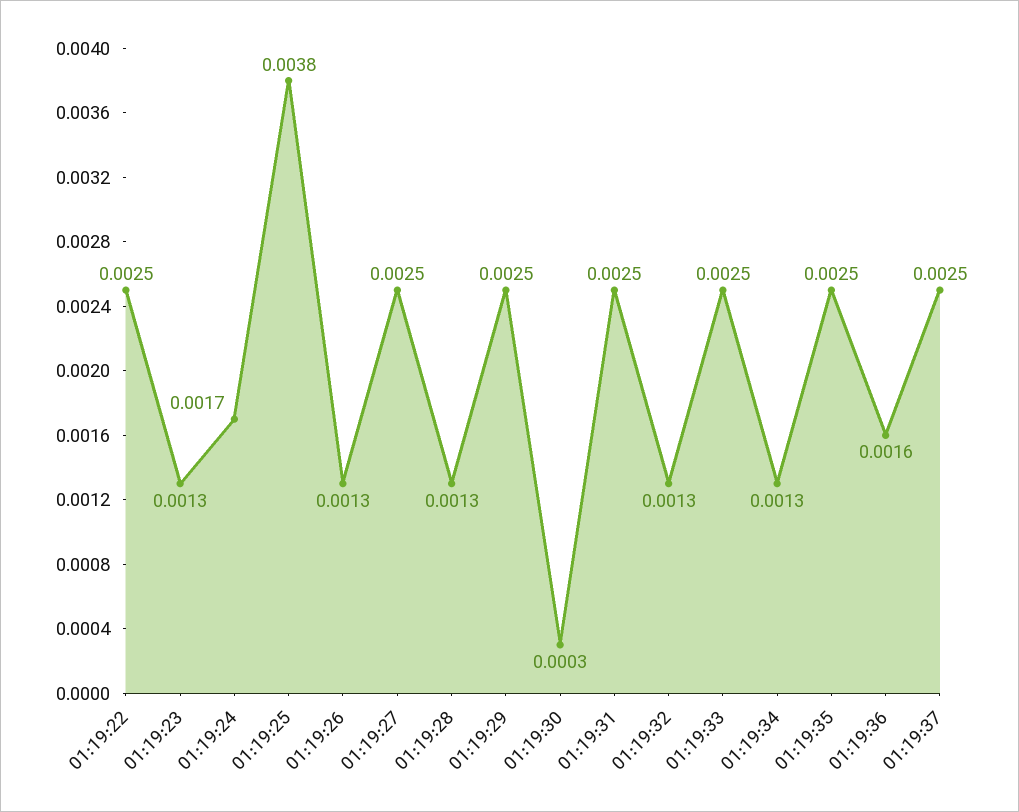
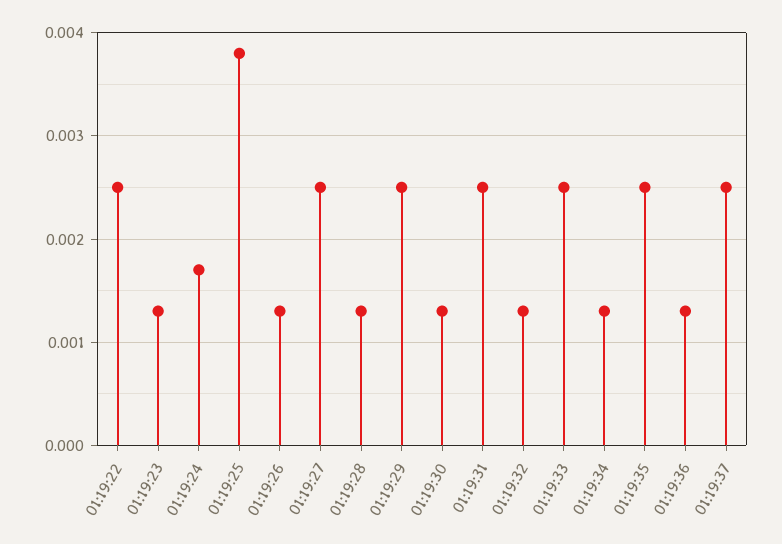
  {
    "01:19:22": 0.0025,
    "01:19:23": 0.0013,
    "01:19:24": 0.0017,
    "01:19:25": 0.0038,
    "01:19:26": 0.0013,
    "01:19:27": 0.0025,
    "01:19:28": 0.0013,
    "01:19:29": 0.0025,
-   "01:19:30": 0.0003,
+   "01:19:30": 0.0013,
    "01:19:31": 0.0025,
    "01:19:32": 0.0013,
    "01:19:33": 0.0025,
    "01:19:34": 0.0013,
    "01:19:35": 0.0025,
-   "01:19:36": 0.0016,
+   "01:19:36": 0.0013,
    "01:19:37": 0.0025
  }

